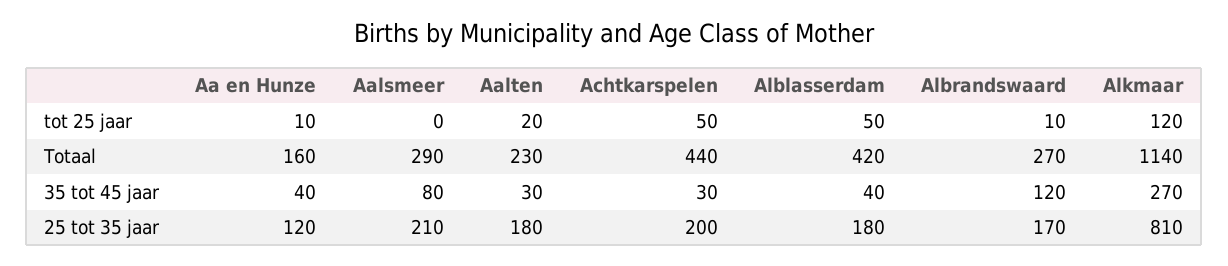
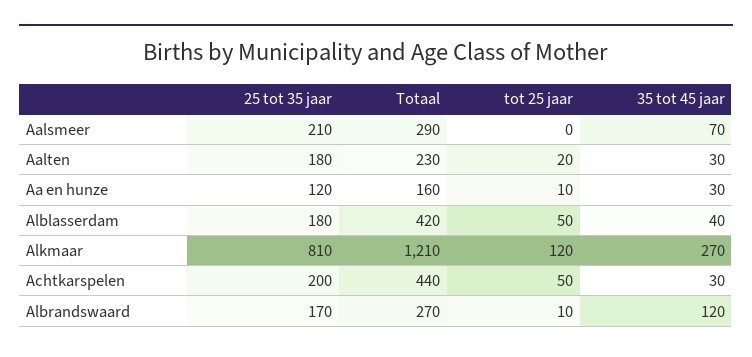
  {
    "Aa en Hunze": {
      "tot 25 jaar": 10,
      "Totaal": 160,
-     "35 tot 45 jaar": 40,
+     "35 tot 45 jaar": 30,
      "25 tot 35 jaar": 120
    },
    "Aalsmeer": {
      "tot 25 jaar": 0,
      "Totaal": 290,
-     "35 tot 45 jaar": 80,
+     "35 tot 45 jaar": 70,
      "25 tot 35 jaar": 210
    },
    "Aalten": {
      "tot 25 jaar": 20,
      "Totaal": 230,
      "35 tot 45 jaar": 30,
      "25 tot 35 jaar": 180
    },
    "Achtkarspelen": {
      "tot 25 jaar": 50,
      "Totaal": 440,
      "35 tot 45 jaar": 30,
      "25 tot 35 jaar": 200
    },
    "Alblasserdam": {
      "tot 25 jaar": 50,
      "Totaal": 420,
      "35 tot 45 jaar": 40,
      "25 tot 35 jaar": 180
    },
    "Albrandswaard": {
      "tot 25 jaar": 10,
      "Totaal": 270,
      "35 tot 45 jaar": 120,
      "25 tot 35 jaar": 170
    },
    "Alkmaar": {
      "tot 25 jaar": 120,
-     "Totaal": 1140,
+     "Totaal": 1210,
      "35 tot 45 jaar": 270,
      "25 tot 35 jaar": 810
    }
  }

